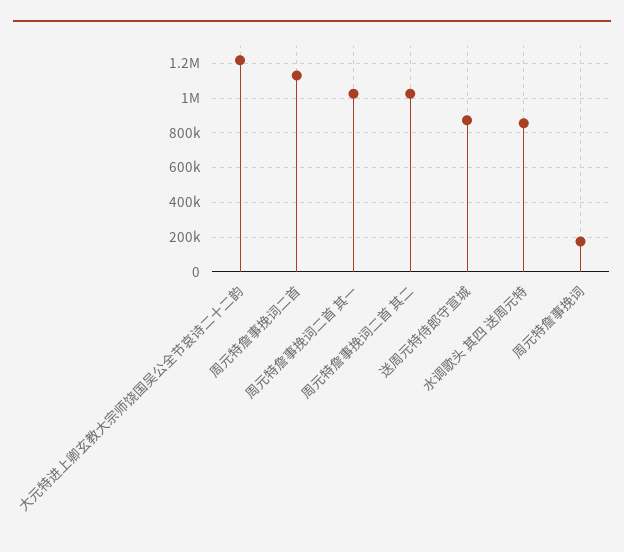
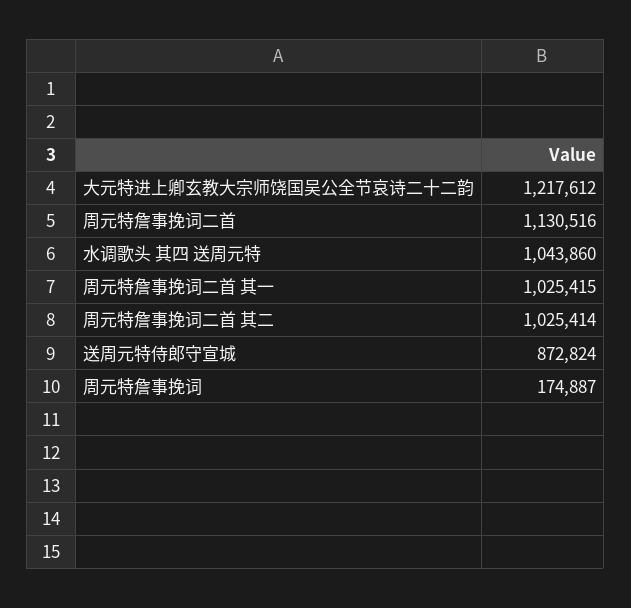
  {
    "大元特进上卿玄教大宗师饶国吴公全节哀诗二十二韵": 1217612,
    "周元特詹事挽词二首": 1130516,
    "周元特詹事挽词二首 其一": 1025415,
    "周元特詹事挽词二首 其二": 1025414,
    "送周元特侍郎守宣城": 872824,
-   "水调歌头 其四 送周元特": 850000,
+   "水调歌头 其四 送周元特": 1043860,
    "周元特詹事挽词": 174887
  }

